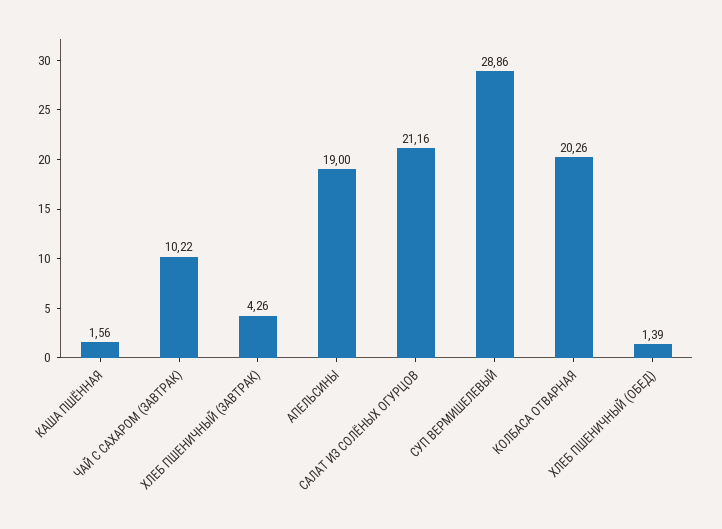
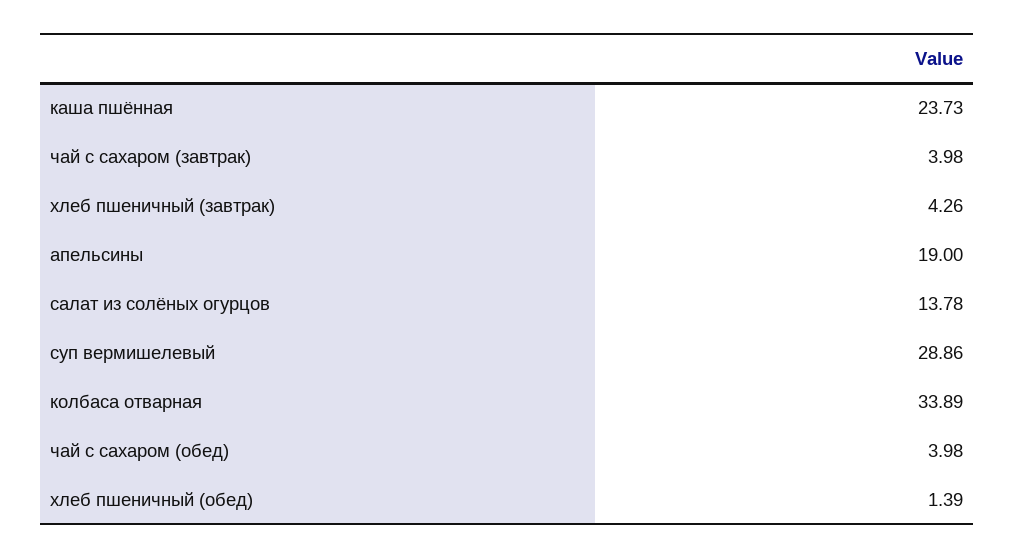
  {
-   "КАША ПШЁННАЯ": 1.56,
+   "КАША ПШЁННАЯ": 23.73,
-   "ЧАЙ С САХАРОМ (ЗАВТРАК)": 10.22,
+   "ЧАЙ С САХАРОМ (ЗАВТРАК)": 3.98,
    "ХЛЕБ ПШЕНИЧНЫЙ (ЗАВТРАК)": 4.26,
    "АПЕЛЬСИНЫ": 19,
-   "САЛАТ ИЗ СОЛЁНЫХ ОГУРЦОВ": 21.16,
+   "САЛАТ ИЗ СОЛЁНЫХ ОГУРЦОВ": 13.78,
    "СУП ВЕРМИШЕЛЕВЫЙ": 28.86,
-   "КОЛБАСА ОТВАРНАЯ": 20.26,
+   "КОЛБАСА ОТВАРНАЯ": 33.89,
-   "ХЛЕБ ПШЕНИЧНЫЙ (ОБЕД)": 1.39
+   "ХЛЕБ ПШЕНИЧНЫЙ (ОБЕД)": 1.39,
+   "чай с сахаром (обед)": 3.98
  }

